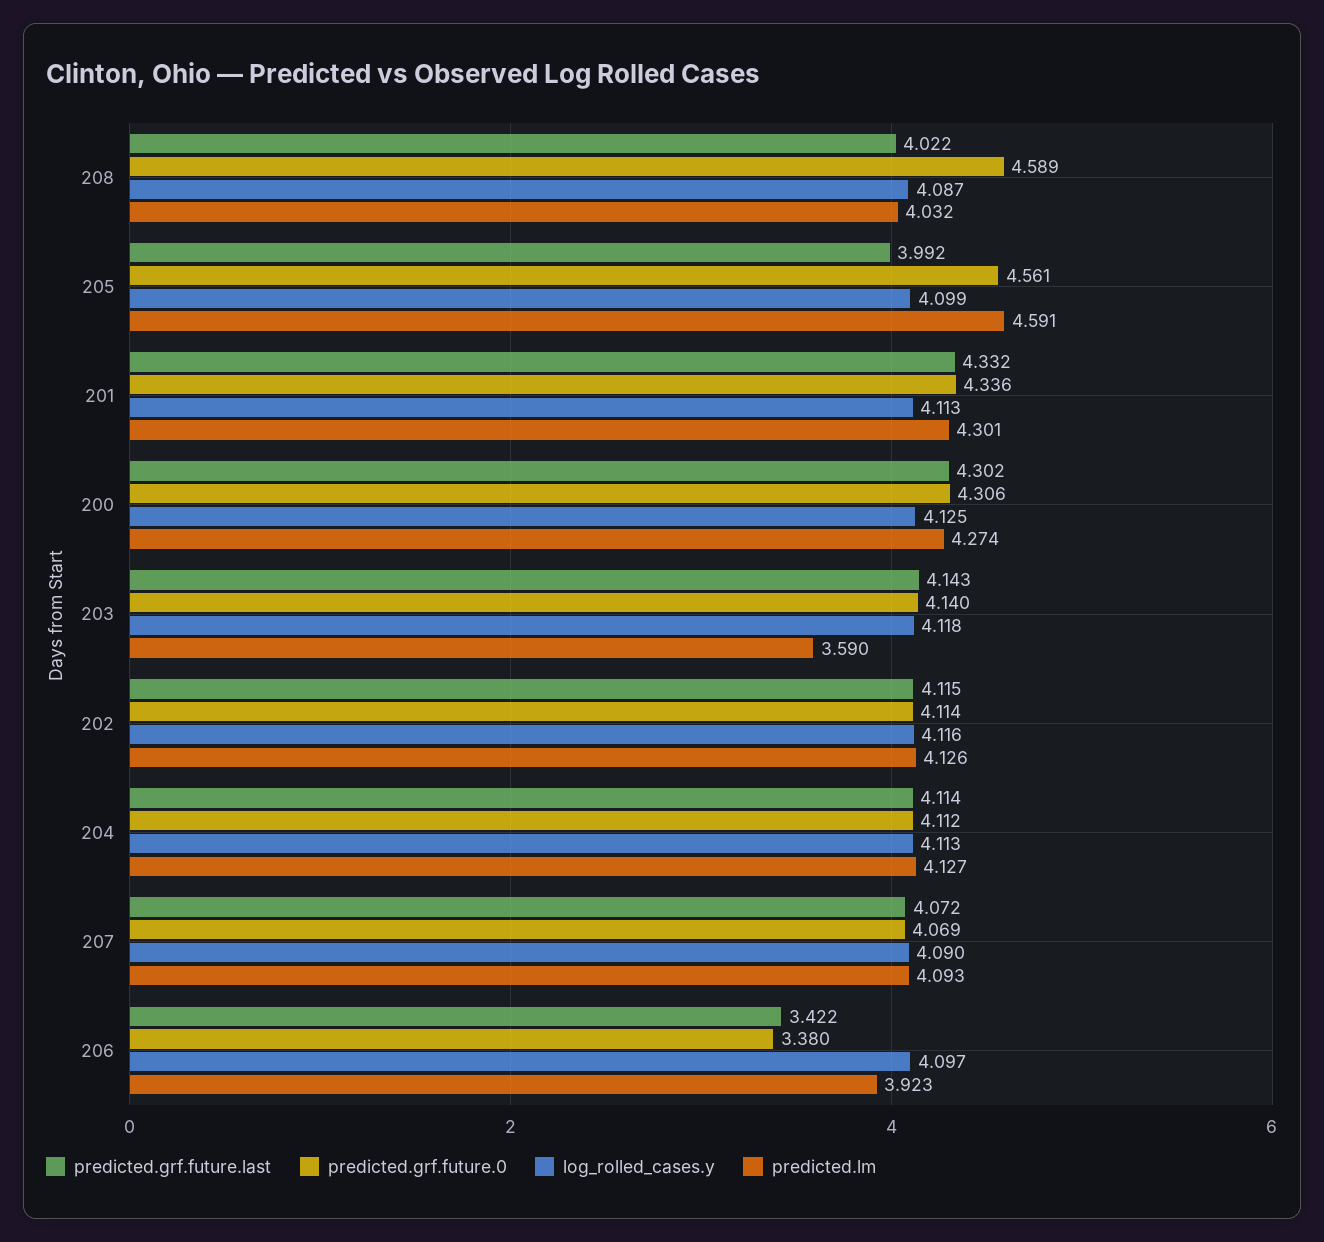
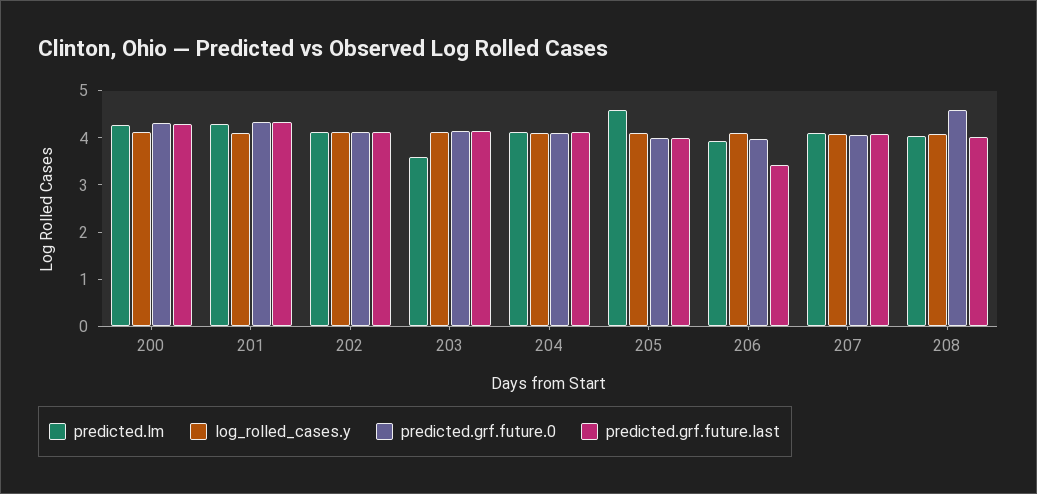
  {
    "predicted.grf.future.last": {
      "208": 4.022,
      "205": 3.992,
      "201": 4.332,
      "200": 4.302,
      "203": 4.143,
      "202": 4.115,
      "204": 4.114,
      "207": 4.072,
      "206": 3.422
    },
    "predicted.grf.future.0": {
      "208": 4.589,
-     "205": 4.561,
+     "205": 4,
      "201": 4.336,
      "200": 4.306,
      "203": 4.14,
      "202": 4.114,
      "204": 4.112,
      "207": 4.069,
-     "206": 3.38
+     "206": 4
    },
    "log_rolled_cases.y": {
      "208": 4.087,
      "205": 4.099,
      "201": 4.113,
      "200": 4.125,
      "203": 4.118,
      "202": 4.116,
      "204": 4.113,
      "207": 4.09,
      "206": 4.097
    },
    "predicted.lm": {
      "208": 4.032,
      "205": 4.591,
      "201": 4.301,
      "200": 4.274,
      "203": 3.59,
      "202": 4.126,
      "204": 4.127,
      "207": 4.093,
      "206": 3.923
    }
  }

